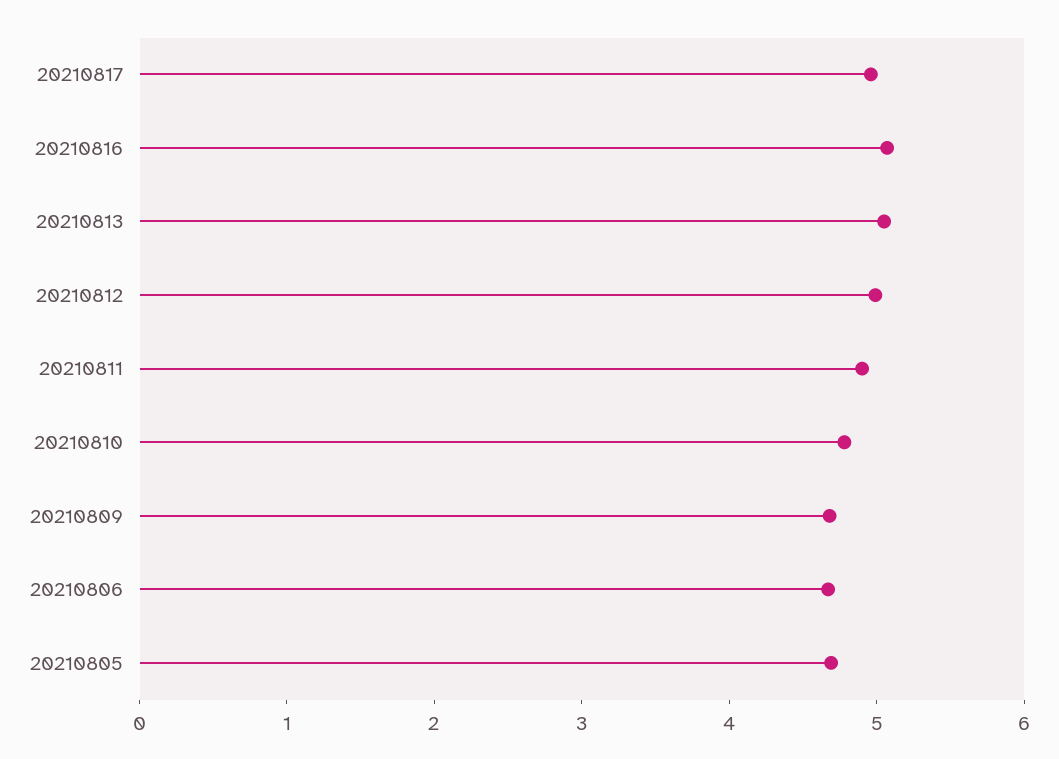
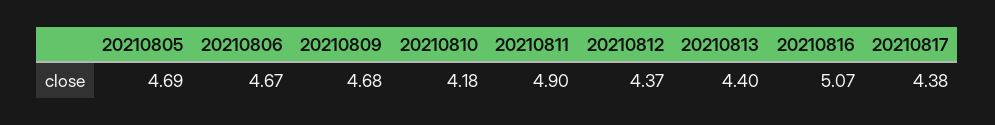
  {
-   "20210817": 5,
+   "20210817": 4.38,
    "20210816": 5.07,
-   "20210813": 5,
+   "20210813": 4.4,
-   "20210812": 5,
+   "20210812": 4.37,
    "20210811": 4.9,
-   "20210810": 4.8,
+   "20210810": 4.18,
    "20210809": 4.68,
    "20210806": 4.67,
    "20210805": 4.69
  }

